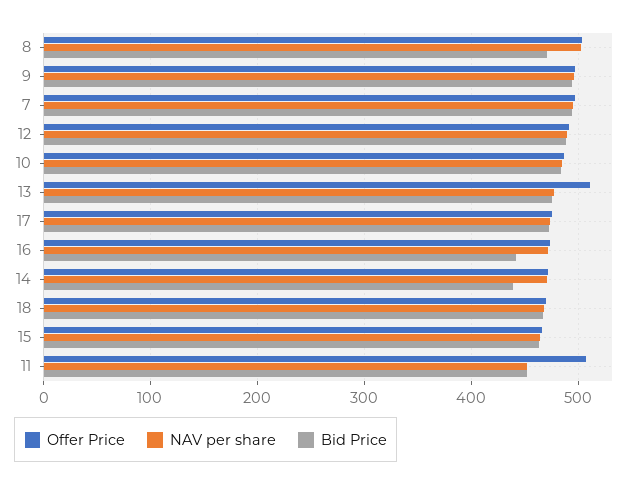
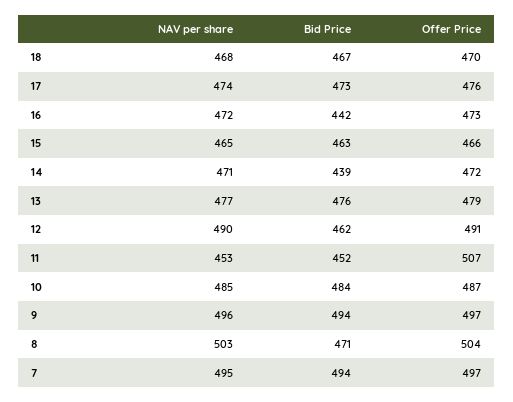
  {
    "Offer Price": {
      "8": 504,
      "9": 497,
      "7": 497,
      "12": 491,
      "10": 487,
-     "13": 510,
+     "13": 479,
      "17": 476,
      "16": 473,
      "14": 472,
      "18": 470,
      "15": 466,
      "11": 507
    },
    "NAV per share": {
      "8": 503,
      "9": 496,
      "7": 495,
      "12": 490,
      "10": 485,
      "13": 477,
      "17": 474,
      "16": 472,
      "14": 471,
      "18": 468,
      "15": 465,
      "11": 453
    },
    "Bid Price": {
      "8": 471,
      "9": 494,
      "7": 494,
-     "12": 490,
+     "12": 462,
      "10": 484,
      "13": 476,
      "17": 473,
      "16": 442,
      "14": 439,
      "18": 467,
      "15": 463,
      "11": 452
    }
  }

